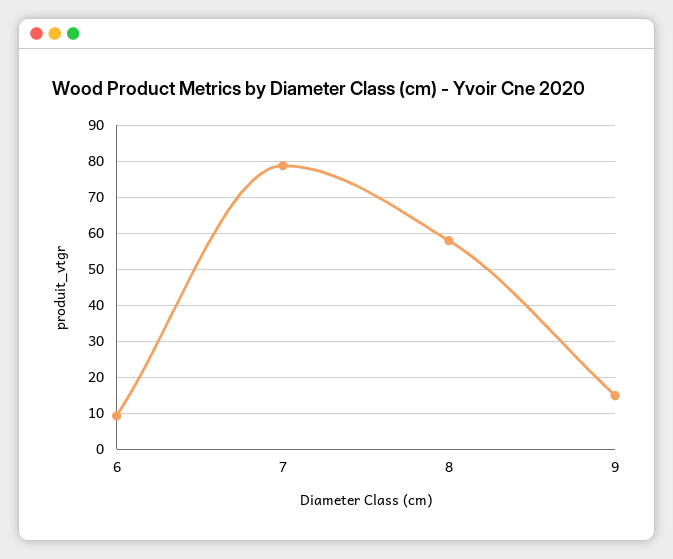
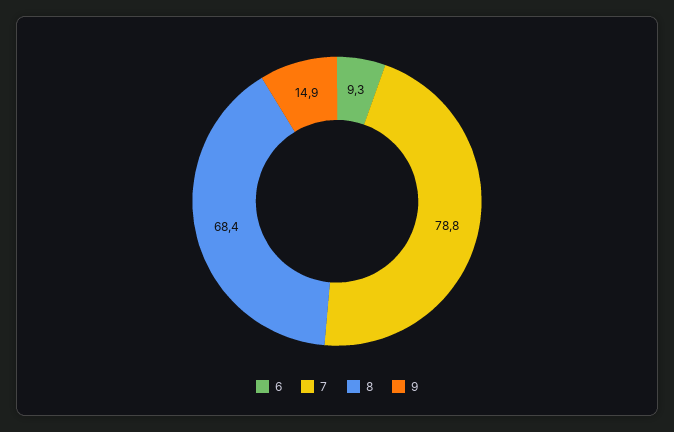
  {
    "6": 9.3,
    "7": 78.8,
-   "8": 58,
+   "8": 68.4,
    "9": 14.9
  }

